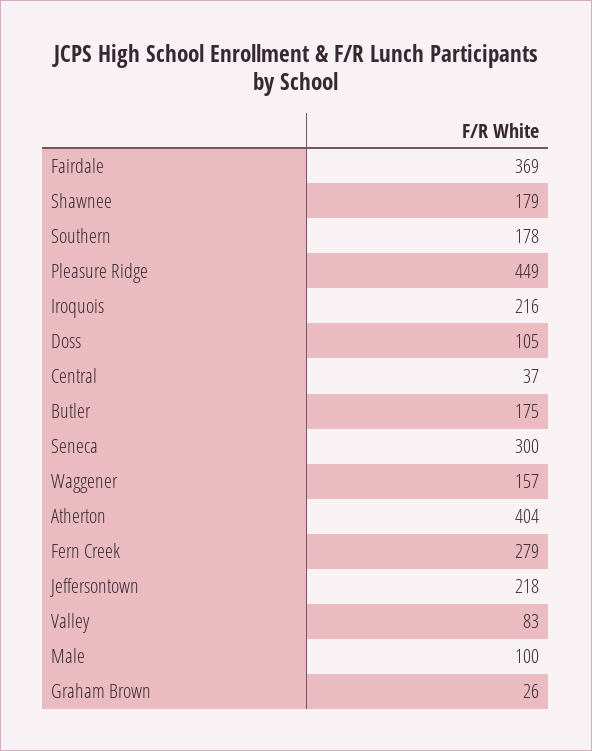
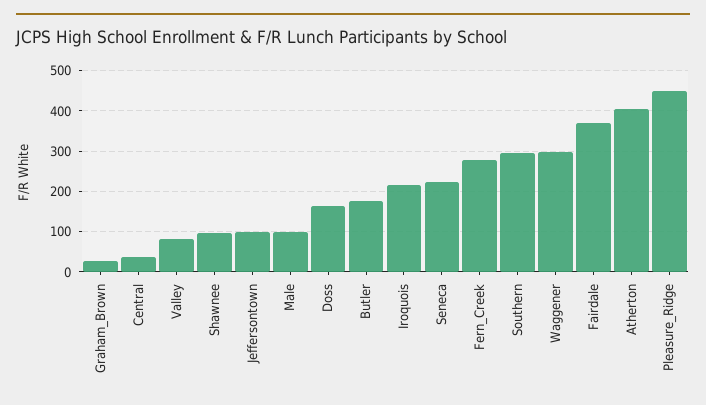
  {
    "Fairdale": 369,
-   "Shawnee": 179,
+   "Shawnee": 100,
-   "Southern": 178,
+   "Southern": 300,
    "Pleasure Ridge": 449,
    "Iroquois": 216,
-   "Doss": 105,
+   "Doss": 160,
    "Central": 37,
    "Butler": 175,
-   "Seneca": 300,
+   "Seneca": 220,
-   "Waggener": 157,
+   "Waggener": 300,
    "Atherton": 404,
    "Fern Creek": 279,
-   "Jeffersontown": 218,
+   "Jeffersontown": 100,
    "Valley": 83,
    "Male": 100,
    "Graham Brown": 26
  }

